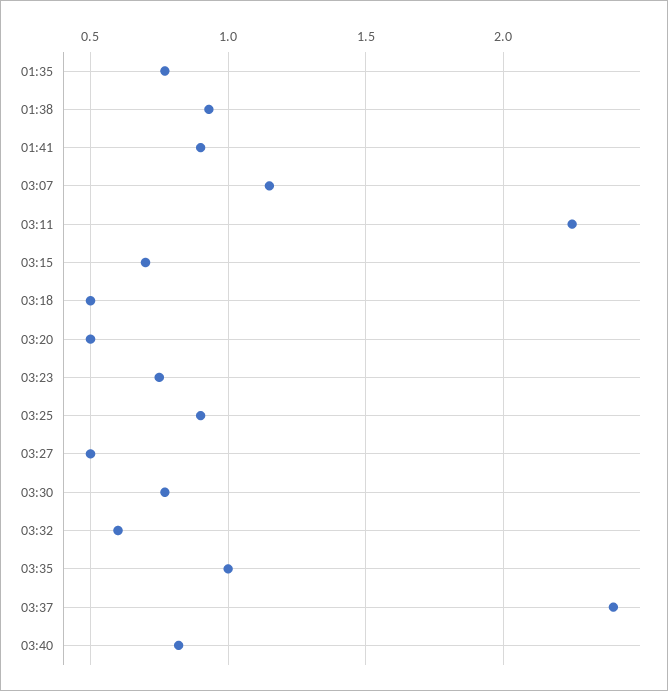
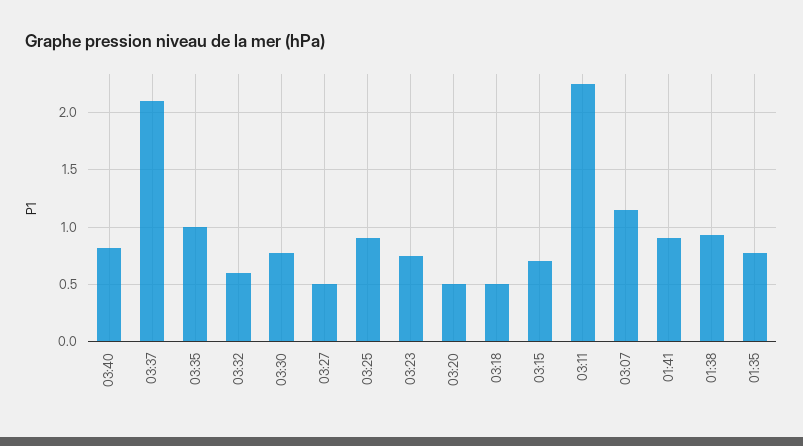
  {
    "01:35": 0.75,
    "01:38": 0.95,
    "01:41": 0.9,
    "03:07": 1.15,
    "03:11": 2.25,
    "03:15": 0.7,
    "03:18": 0.5,
    "03:20": 0.5,
    "03:23": 0.75,
    "03:25": 0.9,
    "03:27": 0.5,
    "03:30": 0.75,
    "03:32": 0.6,
    "03:35": 1,
-   "03:37": 2.4,
+   "03:37": 2.1,
    "03:40": 0.8
  }

